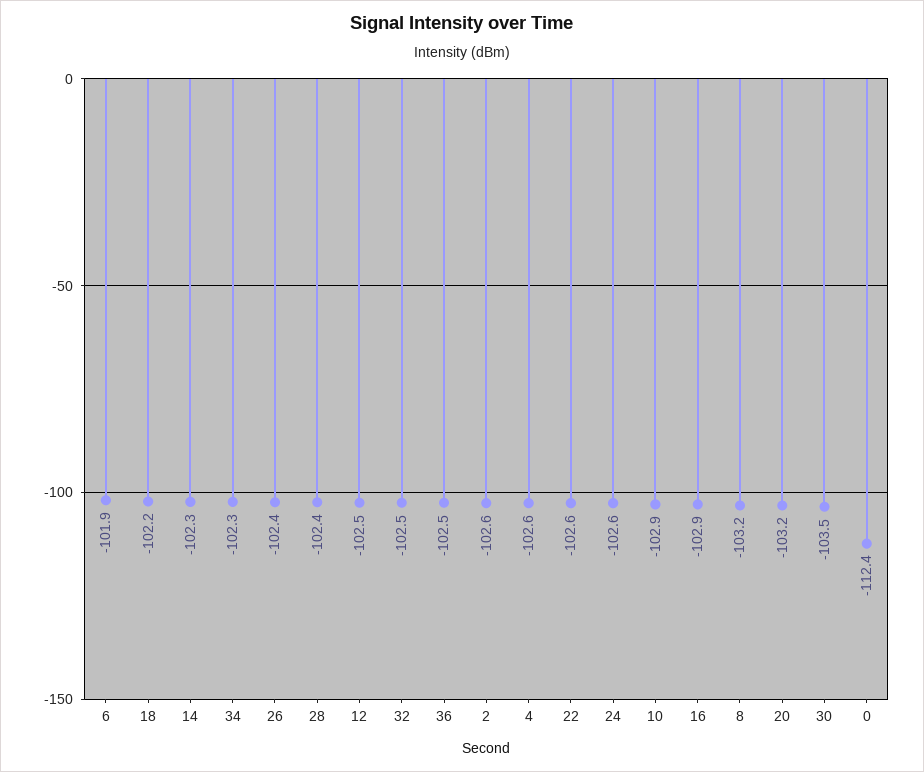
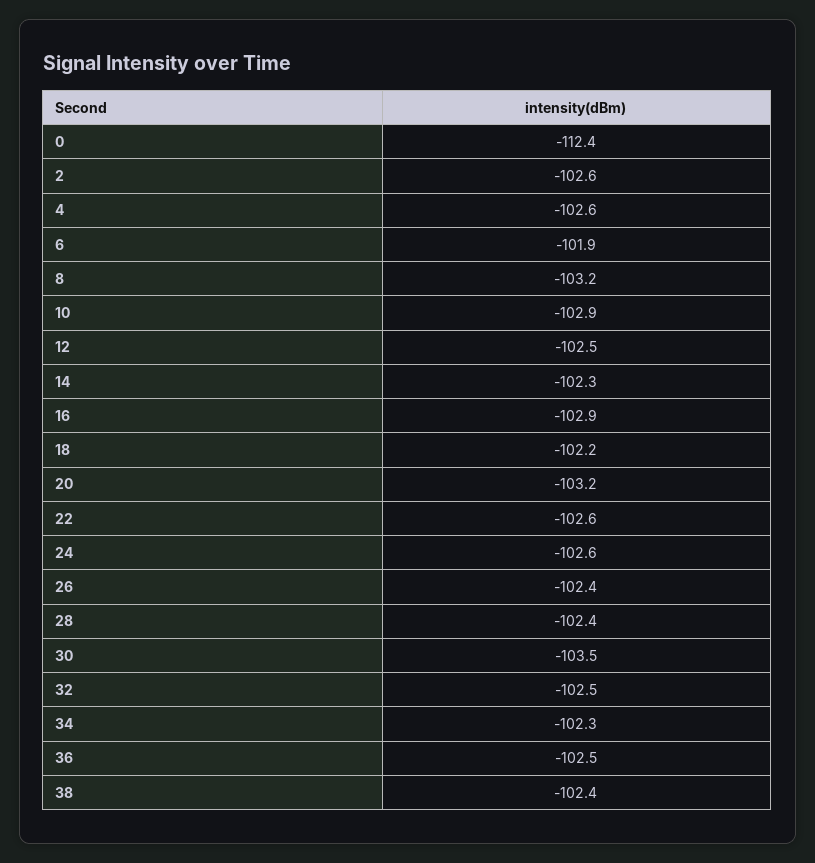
  {
    "6": -101.9,
    "18": -102.2,
    "14": -102.3,
    "34": -102.3,
    "26": -102.4,
    "28": -102.4,
    "12": -102.5,
    "32": -102.5,
    "36": -102.5,
    "2": -102.6,
    "4": -102.6,
    "22": -102.6,
    "24": -102.6,
    "10": -102.9,
    "16": -102.9,
    "8": -103.2,
    "20": -103.2,
    "30": -103.5,
-   "0": -112.4
+   "0": -112.4,
+   "38": -102.4
  }

